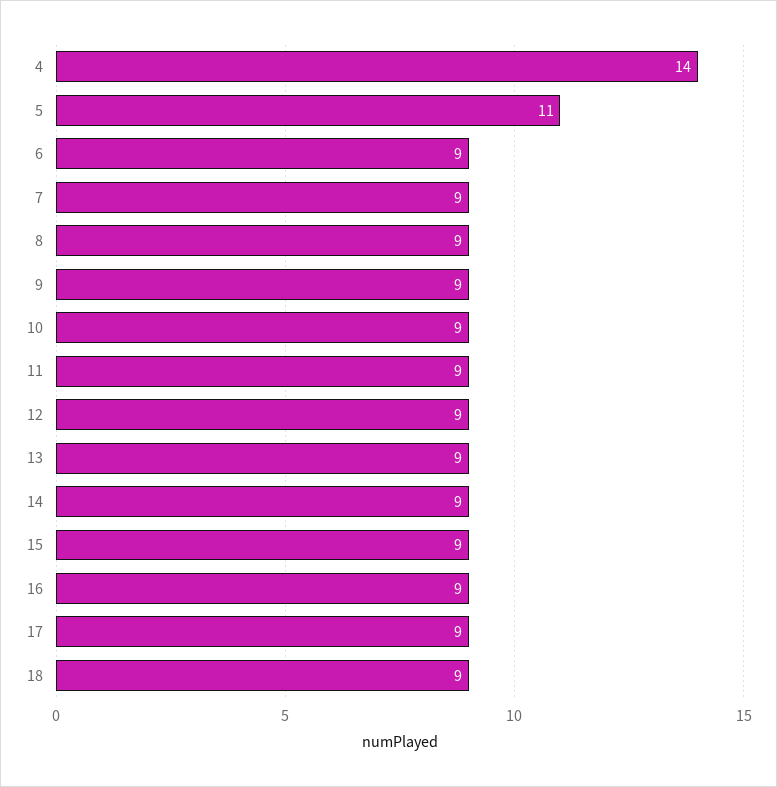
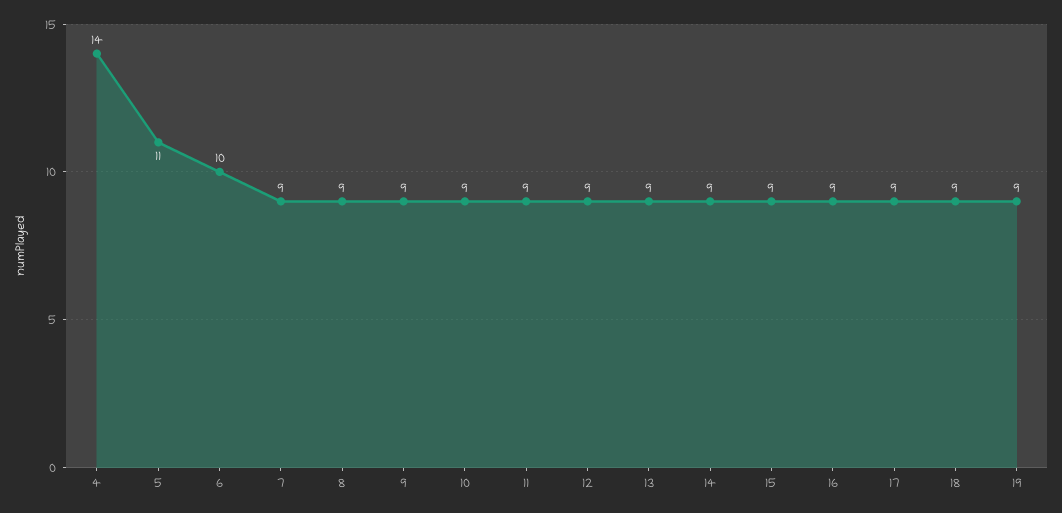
  {
    "4": 14,
    "5": 11,
-   "6": 9,
+   "6": 10,
    "7": 9,
    "8": 9,
    "9": 9,
    "10": 9,
    "11": 9,
    "12": 9,
    "13": 9,
    "14": 9,
    "15": 9,
    "16": 9,
    "17": 9,
-   "18": 9
+   "18": 9,
+   "19": 9
  }

